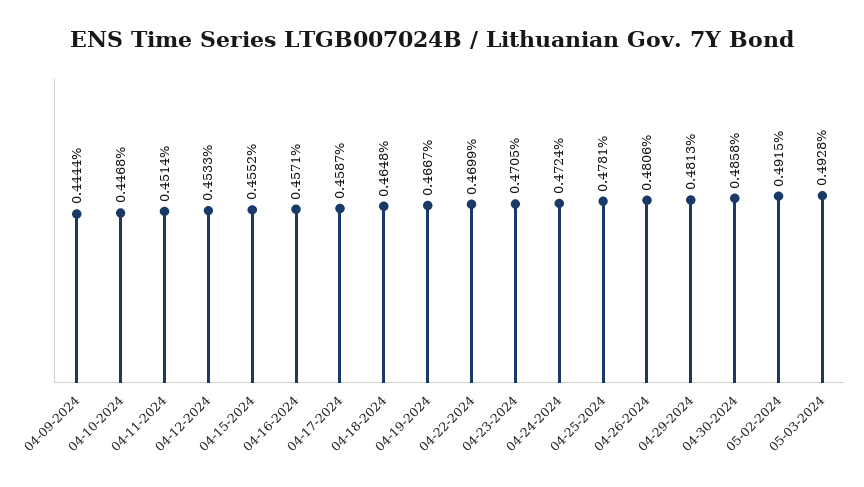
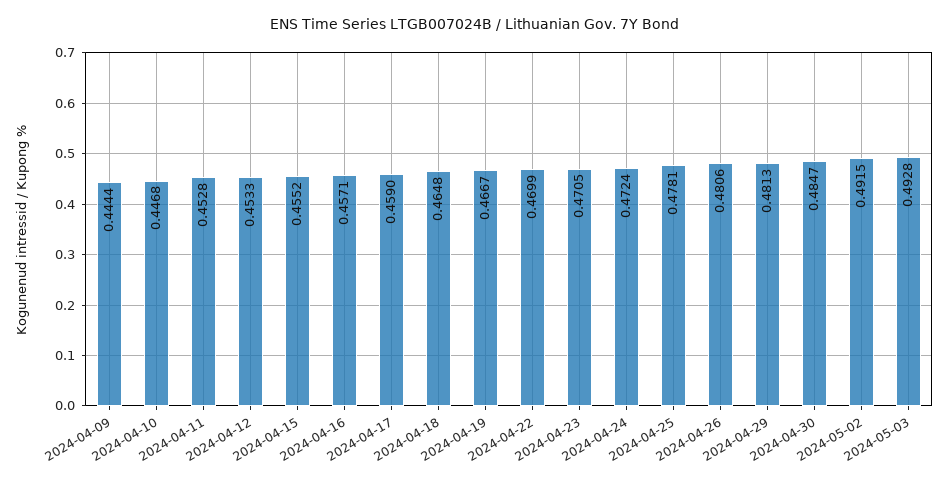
  {
    "04-09-2024": 0.4444,
    "04-10-2024": 0.4468,
-   "04-11-2024": 0.4514,
+   "04-11-2024": 0.4528,
    "04-12-2024": 0.4533,
    "04-15-2024": 0.4552,
    "04-16-2024": 0.4571,
-   "04-17-2024": 0.4587,
+   "04-17-2024": 0.459,
    "04-18-2024": 0.4648,
    "04-19-2024": 0.4667,
    "04-22-2024": 0.4699,
    "04-23-2024": 0.4705,
    "04-24-2024": 0.4724,
    "04-25-2024": 0.4781,
    "04-26-2024": 0.4806,
    "04-29-2024": 0.4813,
-   "04-30-2024": 0.4858,
+   "04-30-2024": 0.4847,
    "05-02-2024": 0.4915,
    "05-03-2024": 0.4928
  }

